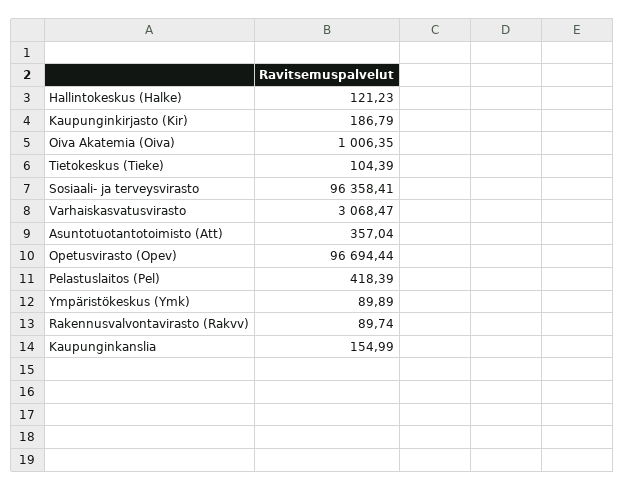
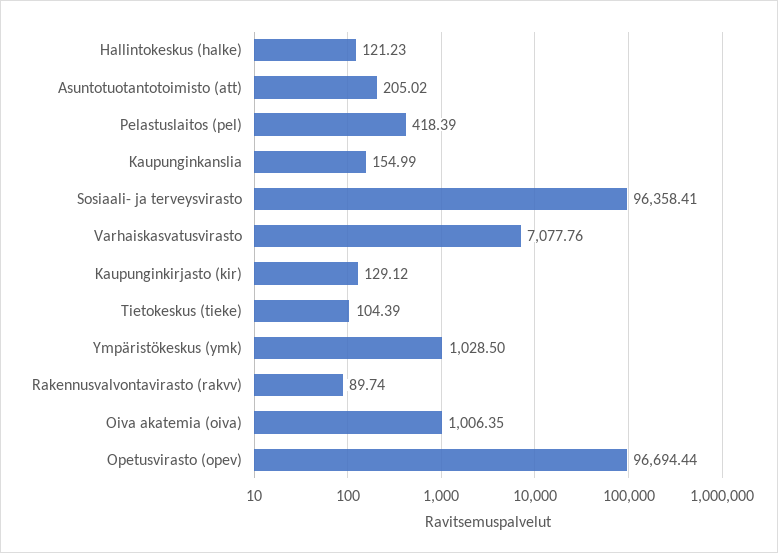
  {
    "Hallintokeskus (Halke)": 121.23,
-   "Kaupunginkirjasto (Kir)": 186.79,
+   "Kaupunginkirjasto (Kir)": 129.12,
    "Oiva Akatemia (Oiva)": 1006.35,
    "Tietokeskus (Tieke)": 104.39,
    "Sosiaali- ja terveysvirasto": 96358.41,
-   "Varhaiskasvatusvirasto": 3068.47,
+   "Varhaiskasvatusvirasto": 7077.76,
-   "Asuntotuotantotoimisto (Att)": 357.04,
+   "Asuntotuotantotoimisto (Att)": 205.02,
    "Opetusvirasto (Opev)": 96694.44,
    "Pelastuslaitos (Pel)": 418.39,
-   "Ympäristökeskus (Ymk)": 89.89,
+   "Ympäristökeskus (Ymk)": 1028.5,
    "Rakennusvalvontavirasto (Rakvv)": 89.74,
    "Kaupunginkanslia": 154.99
  }

